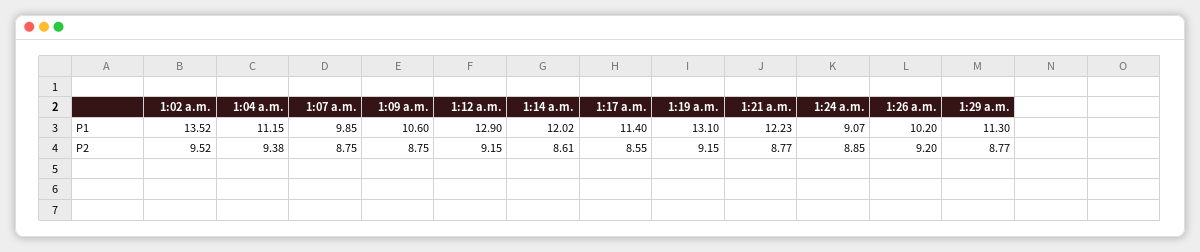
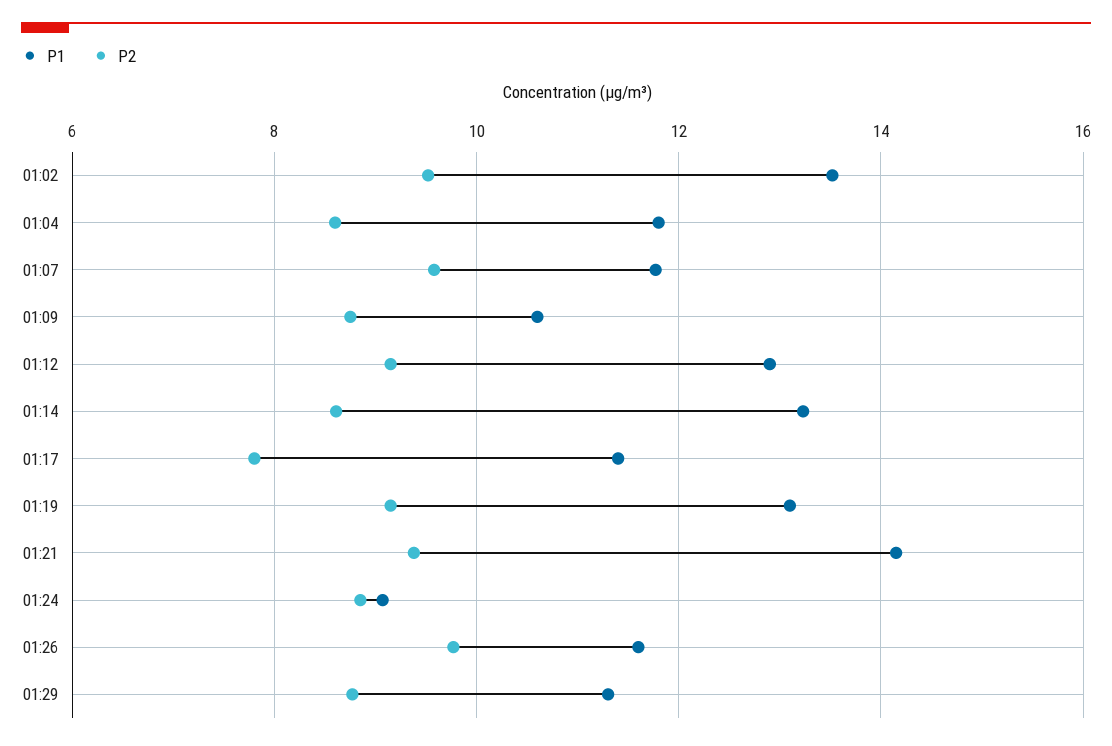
  {
    "P1": {
      "1:02 a.m.": 13.52,
-     "1:04 a.m.": 11.15,
+     "1:04 a.m.": 11.8,
-     "1:07 a.m.": 9.85,
+     "1:07 a.m.": 11.8,
      "1:09 a.m.": 10.6,
      "1:12 a.m.": 12.9,
-     "1:14 a.m.": 12.02,
+     "1:14 a.m.": 13.2,
      "1:17 a.m.": 11.4,
      "1:19 a.m.": 13.1,
-     "1:21 a.m.": 12.23,
+     "1:21 a.m.": 14.2,
      "1:24 a.m.": 9.07,
-     "1:26 a.m.": 10.2,
+     "1:26 a.m.": 11.6,
      "1:29 a.m.": 11.3
    },
    "P2": {
      "1:02 a.m.": 9.52,
-     "1:04 a.m.": 9.38,
+     "1:04 a.m.": 8.6,
-     "1:07 a.m.": 8.75,
+     "1:07 a.m.": 9.6,
      "1:09 a.m.": 8.75,
      "1:12 a.m.": 9.15,
      "1:14 a.m.": 8.61,
-     "1:17 a.m.": 8.55,
+     "1:17 a.m.": 7.8,
      "1:19 a.m.": 9.15,
-     "1:21 a.m.": 8.77,
+     "1:21 a.m.": 9.4,
      "1:24 a.m.": 8.85,
-     "1:26 a.m.": 9.2,
+     "1:26 a.m.": 9.8,
      "1:29 a.m.": 8.77
    }
  }

